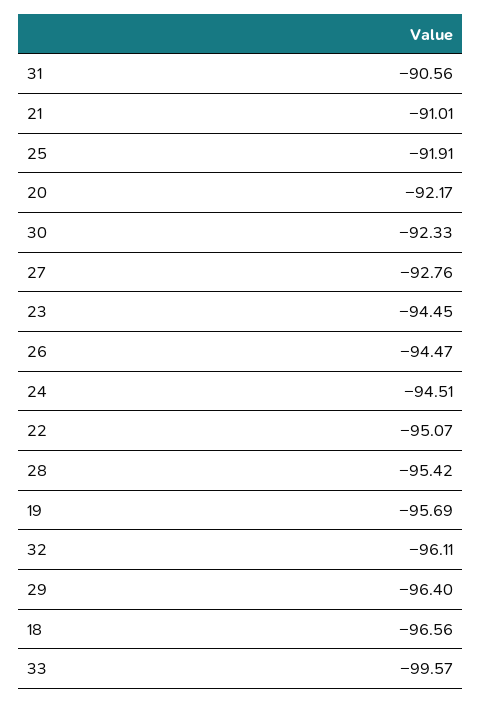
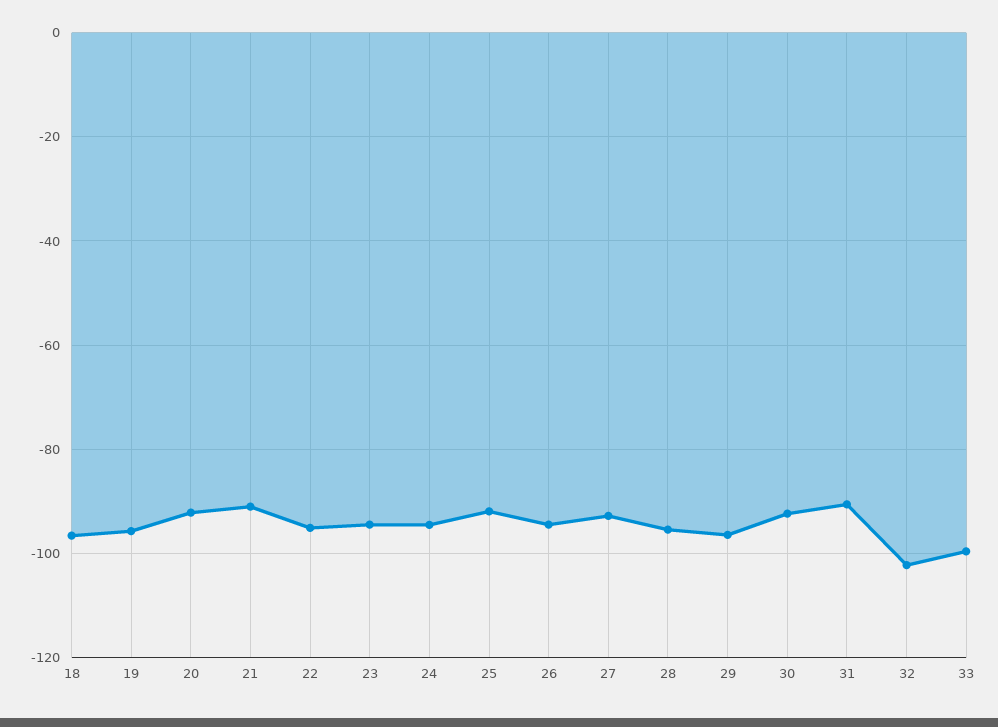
  {
    "31": -90.56,
    "21": -91.01,
    "25": -91.91,
    "20": -92.17,
    "30": -92.33,
    "27": -92.76,
    "23": -94.45,
    "26": -94.47,
    "24": -94.51,
    "22": -95.07,
    "28": -95.42,
    "19": -95.69,
-   "32": -96.11,
+   "32": -102,
    "29": -96.4,
    "18": -96.56,
    "33": -99.57
  }

